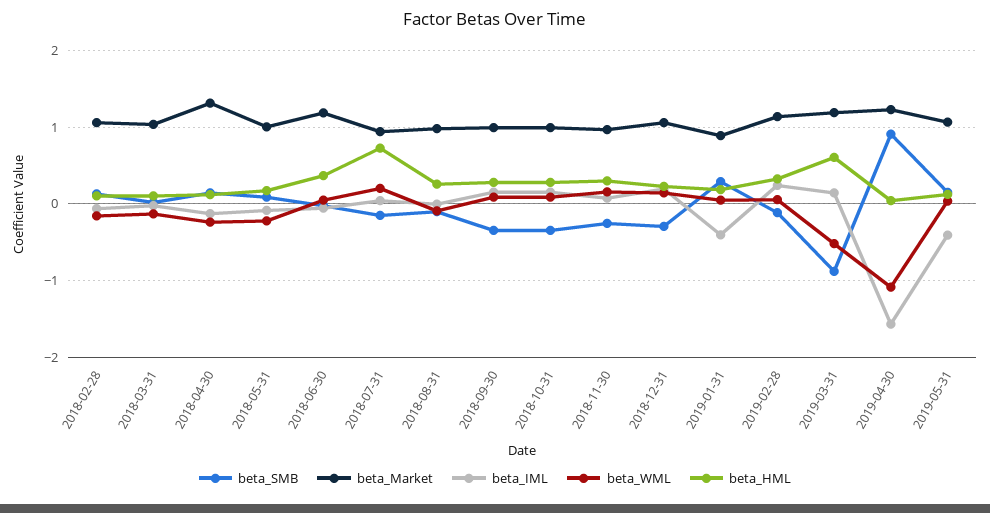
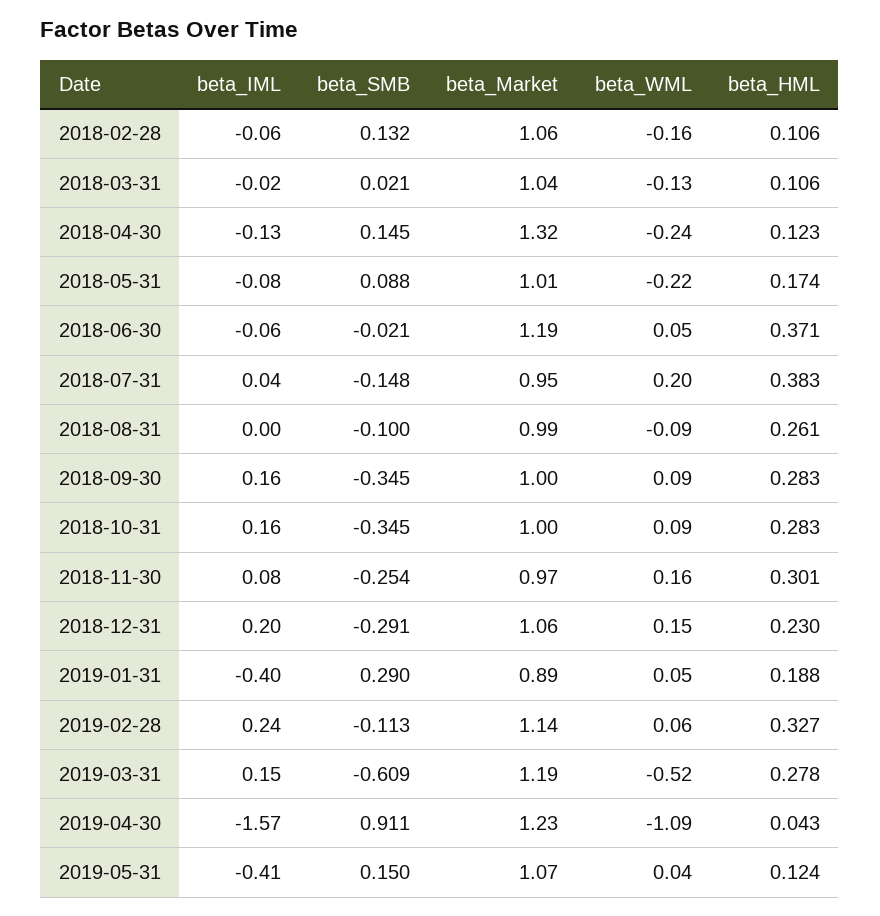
  {
    "beta_SMB": {
      "2018-02-28": 0.132,
      "2018-03-31": 0.021,
      "2018-04-30": 0.145,
      "2018-05-31": 0.088,
      "2018-06-30": -0.021,
      "2018-07-31": -0.148,
      "2018-08-31": -0.1,
      "2018-09-30": -0.345,
      "2018-10-31": -0.345,
      "2018-11-30": -0.254,
      "2018-12-31": -0.291,
      "2019-01-31": 0.29,
      "2019-02-28": -0.113,
-     "2019-03-31": -0.9,
+     "2019-03-31": -0.609,
      "2019-04-30": 0.911,
      "2019-05-31": 0.15
    },
    "beta_Market": {
      "2018-02-28": 1.06,
      "2018-03-31": 1.04,
      "2018-04-30": 1.32,
      "2018-05-31": 1.01,
      "2018-06-30": 1.19,
      "2018-07-31": 0.95,
      "2018-08-31": 0.99,
      "2018-09-30": 1,
      "2018-10-31": 1,
      "2018-11-30": 0.97,
      "2018-12-31": 1.06,
      "2019-01-31": 0.89,
      "2019-02-28": 1.14,
      "2019-03-31": 1.19,
      "2019-04-30": 1.23,
      "2019-05-31": 1.07
    },
    "beta_IML": {
      "2018-02-28": -0.06,
      "2018-03-31": -0.02,
      "2018-04-30": -0.13,
      "2018-05-31": -0.08,
      "2018-06-30": -0.06,
      "2018-07-31": 0.04,
      "2018-08-31": 0,
      "2018-09-30": 0.16,
      "2018-10-31": 0.16,
      "2018-11-30": 0.08,
      "2018-12-31": 0.2,
      "2019-01-31": -0.4,
      "2019-02-28": 0.24,
      "2019-03-31": 0.15,
      "2019-04-30": -1.57,
      "2019-05-31": -0.41
    },
    "beta_WML": {
      "2018-02-28": -0.16,
      "2018-03-31": -0.13,
      "2018-04-30": -0.24,
      "2018-05-31": -0.22,
      "2018-06-30": 0.05,
      "2018-07-31": 0.2,
      "2018-08-31": -0.09,
      "2018-09-30": 0.09,
      "2018-10-31": 0.09,
      "2018-11-30": 0.16,
      "2018-12-31": 0.15,
      "2019-01-31": 0.05,
      "2019-02-28": 0.06,
      "2019-03-31": -0.52,
      "2019-04-30": -1.09,
      "2019-05-31": 0.04
    },
    "beta_HML": {
      "2018-02-28": 0.106,
      "2018-03-31": 0.106,
      "2018-04-30": 0.123,
      "2018-05-31": 0.174,
      "2018-06-30": 0.371,
-     "2018-07-31": 0.7,
+     "2018-07-31": 0.383,
      "2018-08-31": 0.261,
      "2018-09-30": 0.283,
      "2018-10-31": 0.283,
      "2018-11-30": 0.301,
      "2018-12-31": 0.23,
      "2019-01-31": 0.188,
      "2019-02-28": 0.327,
-     "2019-03-31": 0.6,
+     "2019-03-31": 0.278,
      "2019-04-30": 0.043,
      "2019-05-31": 0.124
    }
  }

